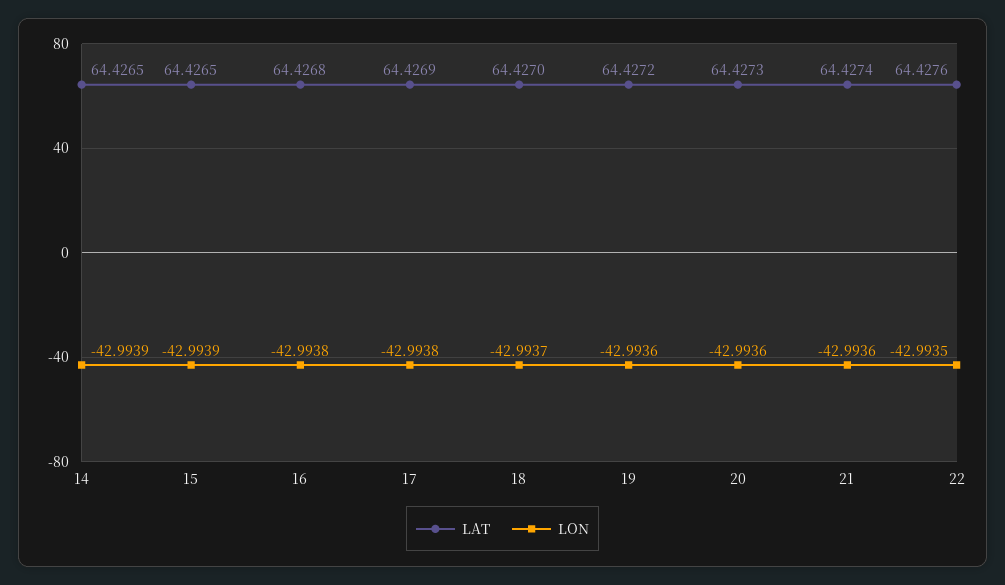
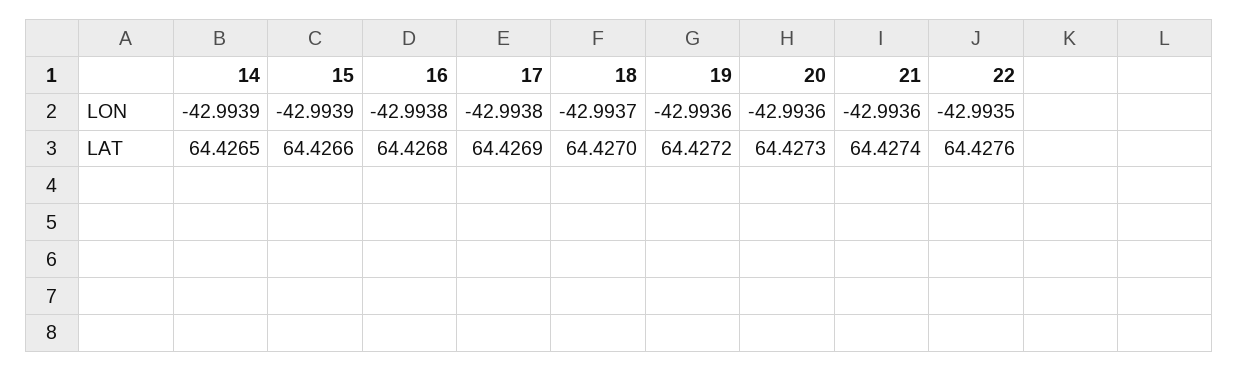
  {
    "LAT": {
      "14": 64.4265,
-     "15": 64.4265,
+     "15": 64.4266,
      "16": 64.4268,
      "17": 64.4269,
      "18": 64.427,
      "19": 64.4272,
      "20": 64.4273,
      "21": 64.4274,
      "22": 64.4276
    },
    "LON": {
      "14": -42.9939,
      "15": -42.9939,
      "16": -42.9938,
      "17": -42.9938,
      "18": -42.9937,
      "19": -42.9936,
      "20": -42.9936,
      "21": -42.9936,
      "22": -42.9935
    }
  }

